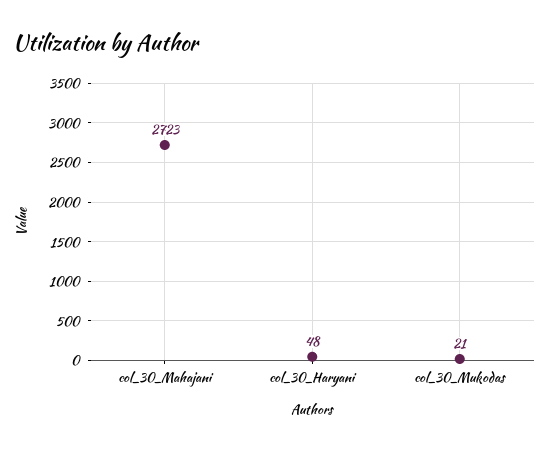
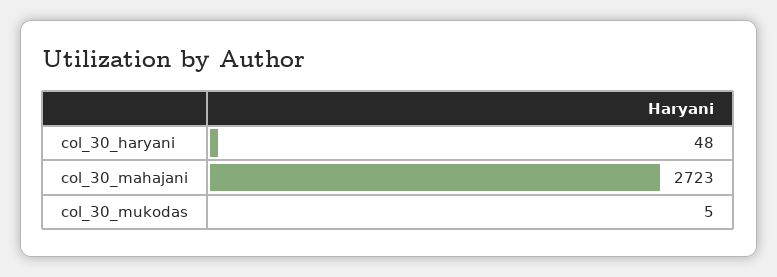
  {
    "col_30_Mahajani": 2723,
    "col_30_Haryani": 48,
-   "col_30_Mukodas": 21
+   "col_30_Mukodas": 5
  }

